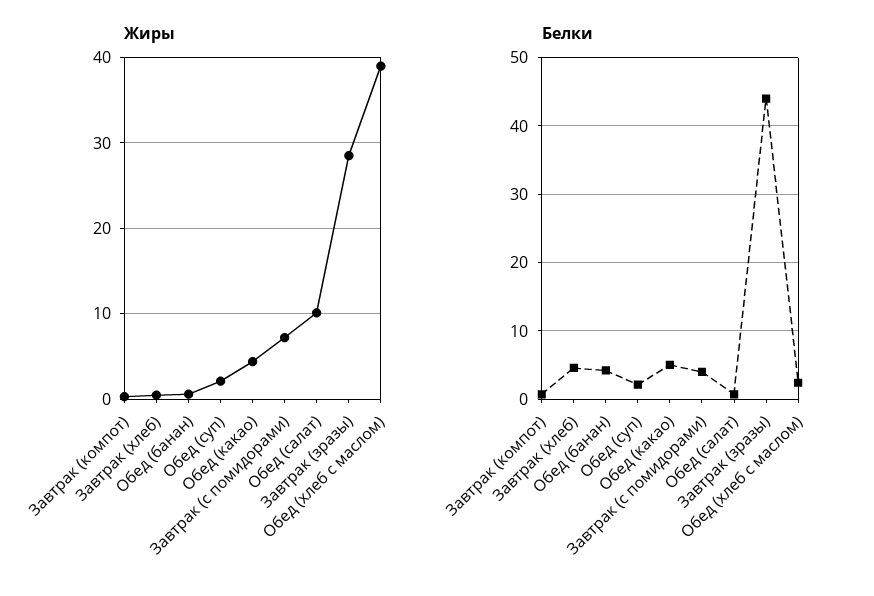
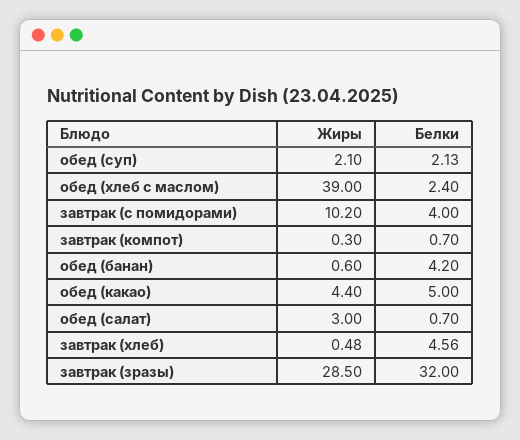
  {
    "Жиры": {
      "Завтрак (компот)": 0.3,
      "Завтрак (хлеб)": 0.48,
      "Обед (банан)": 0.6,
      "Обед (суп)": 2.1,
      "Обед (какао)": 4.4,
-     "Завтрак (с помидорами)": 7,
+     "Завтрак (с помидорами)": 10.2,
-     "Обед (салат)": 10,
+     "Обед (салат)": 3,
      "Завтрак (зразы)": 28.5,
      "Обед (хлеб с маслом)": 39
    },
    "Белки": {
      "Завтрак (компот)": 0.7,
      "Завтрак (хлеб)": 4.56,
      "Обед (банан)": 4.2,
      "Обед (суп)": 2.13,
      "Обед (какао)": 5,
      "Завтрак (с помидорами)": 4,
      "Обед (салат)": 0.7,
-     "Завтрак (зразы)": 44,
+     "Завтрак (зразы)": 32,
      "Обед (хлеб с маслом)": 2.4
    }
  }

